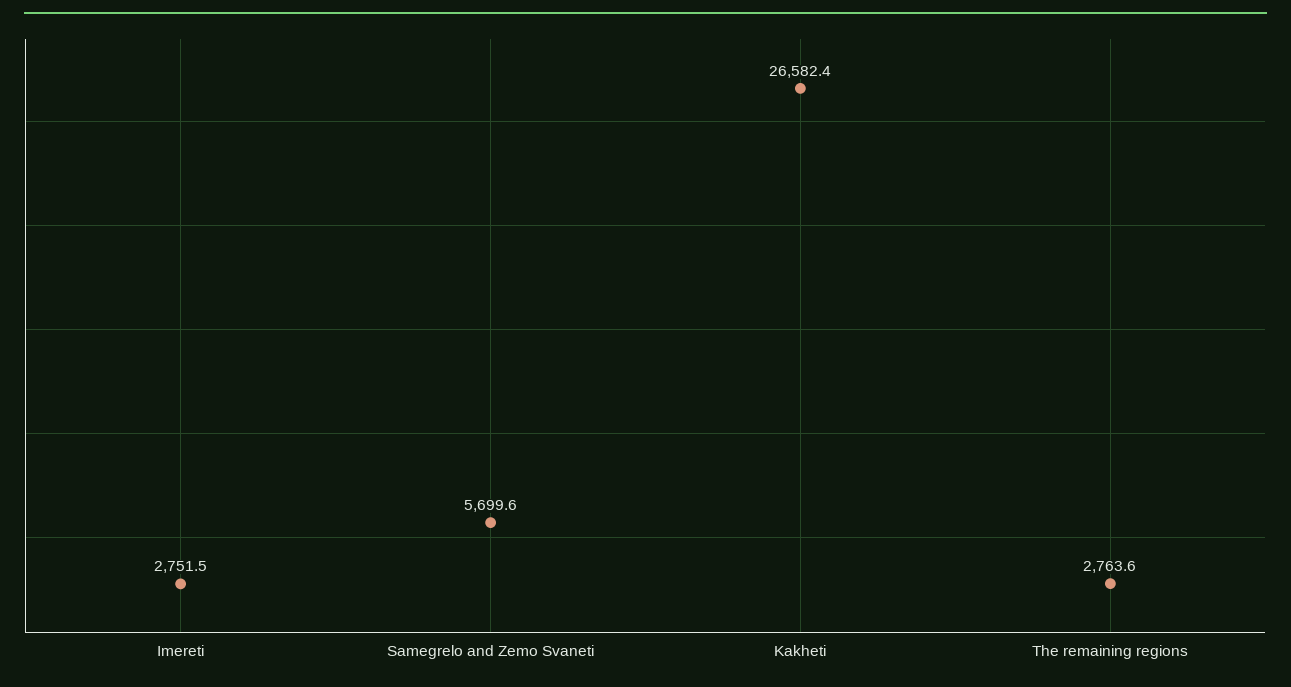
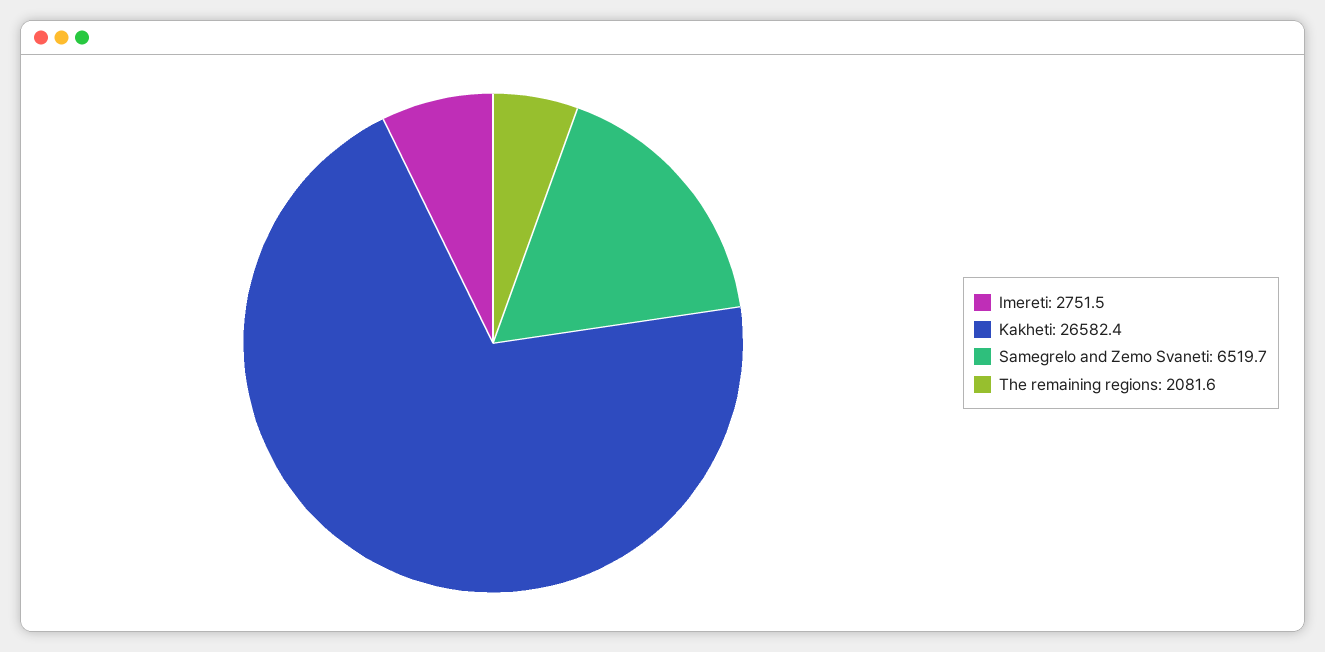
  {
    "Imereti": 2751.5,
-   "Samegrelo and Zemo Svaneti": 5699.6,
+   "Samegrelo and Zemo Svaneti": 6519.7,
    "Kakheti": 26582.4,
-   "The remaining regions": 2763.6
+   "The remaining regions": 2081.6
  }

